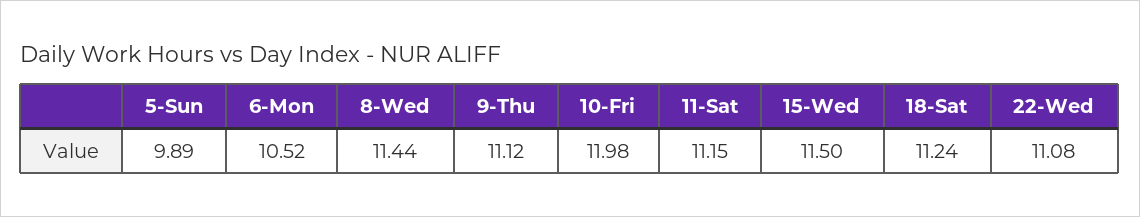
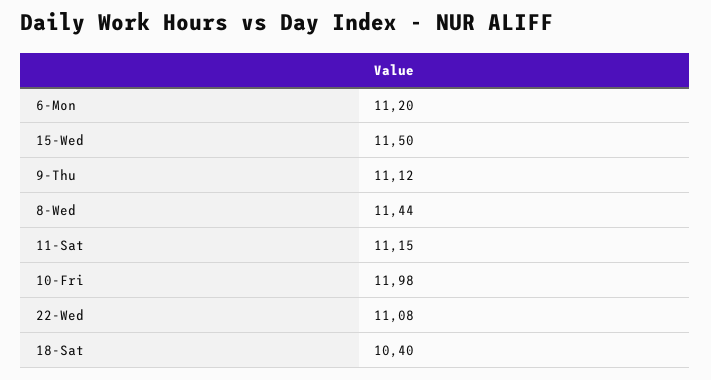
  {
-   "5-Sun": 9.89,
-   "6-Mon": 10.52,
+   "6-Mon": 11.2,
    "8-Wed": 11.44,
    "9-Thu": 11.12,
    "10-Fri": 11.98,
    "11-Sat": 11.15,
    "15-Wed": 11.5,
-   "18-Sat": 11.24,
+   "18-Sat": 10.4,
    "22-Wed": 11.08
  }

